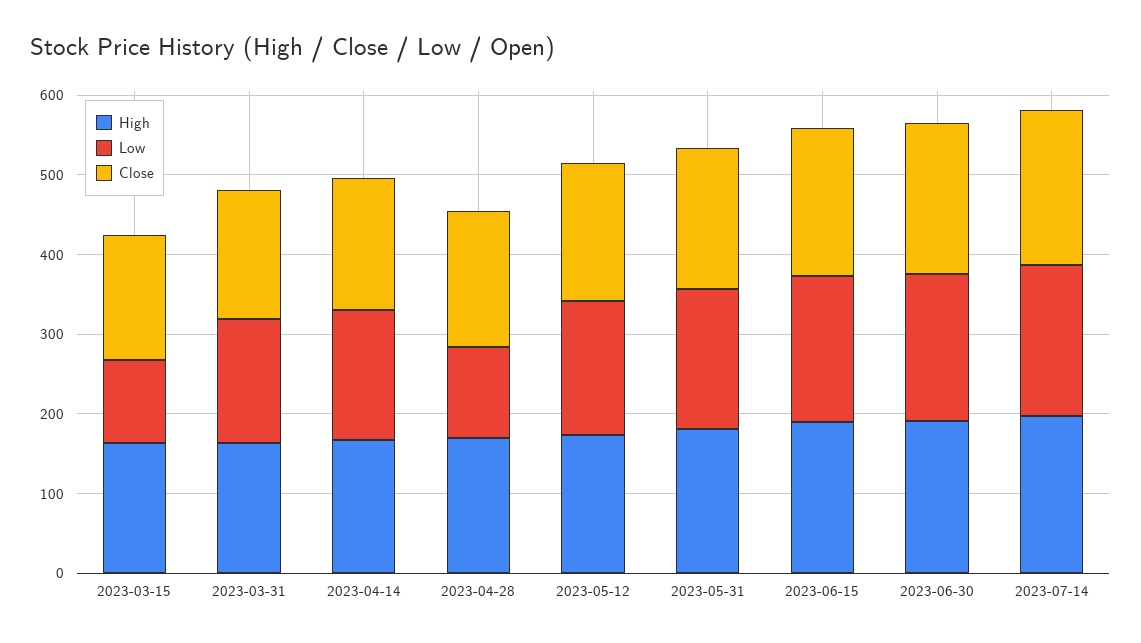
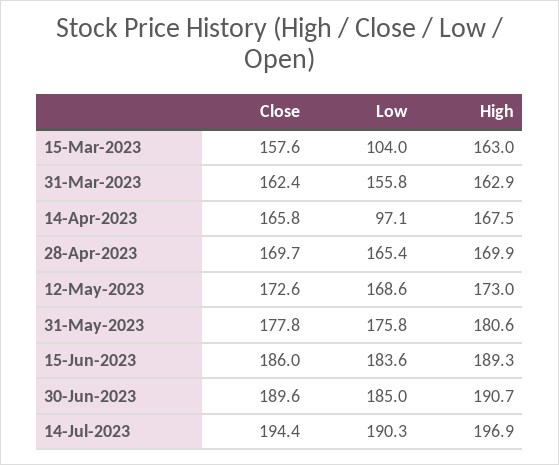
  {
    "High": {
      "2023-03-15": 163,
      "2023-03-31": 162.9,
      "2023-04-14": 167.5,
      "2023-04-28": 169.9,
      "2023-05-12": 173,
      "2023-05-31": 180.6,
      "2023-06-15": 189.3,
      "2023-06-30": 190.7,
      "2023-07-14": 196.9
    },
    "Low": {
      "2023-03-15": 104,
      "2023-03-31": 155.8,
-     "2023-04-14": 160,
+     "2023-04-14": 97.1,
-     "2023-04-28": 120,
+     "2023-04-28": 165.4,
      "2023-05-12": 168.6,
      "2023-05-31": 175.8,
      "2023-06-15": 183.6,
      "2023-06-30": 185,
      "2023-07-14": 190.3
    },
    "Close": {
      "2023-03-15": 157.6,
      "2023-03-31": 162.4,
      "2023-04-14": 165.8,
      "2023-04-28": 169.7,
      "2023-05-12": 172.6,
      "2023-05-31": 177.8,
      "2023-06-15": 186,
      "2023-06-30": 189.6,
      "2023-07-14": 194.4
    }
  }

